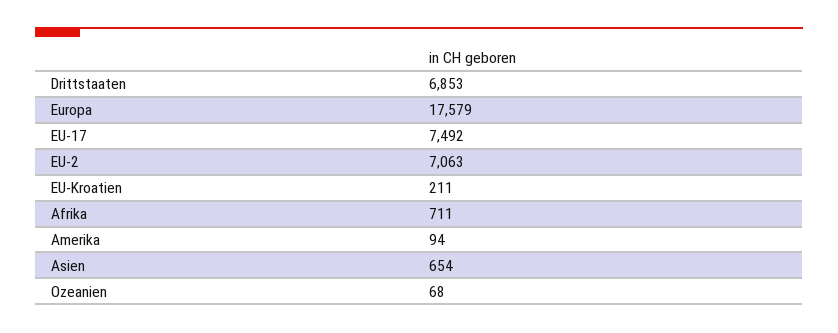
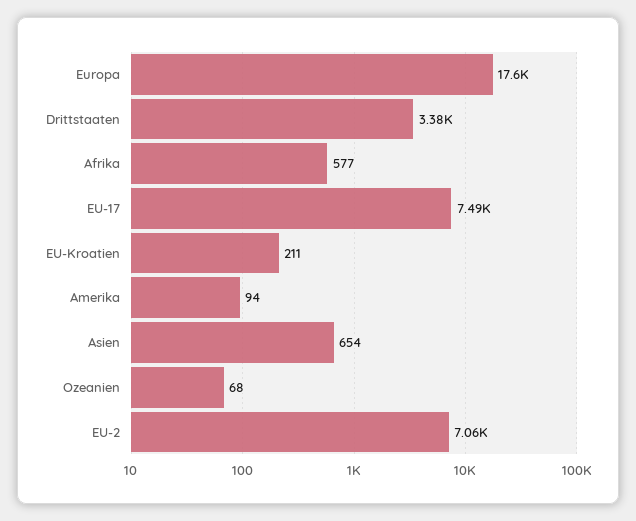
  {
-   "Drittstaaten": 6853,
+   "Drittstaaten": 3380,
    "Europa": 17579,
    "EU-17": 7492,
    "EU-2": 7063,
    "EU-Kroatien": 211,
-   "Afrika": 711,
+   "Afrika": 577,
    "Amerika": 94,
    "Asien": 654,
    "Ozeanien": 68
  }

